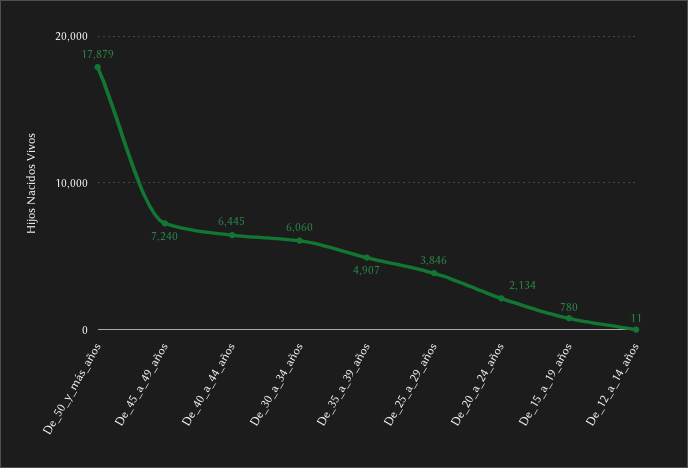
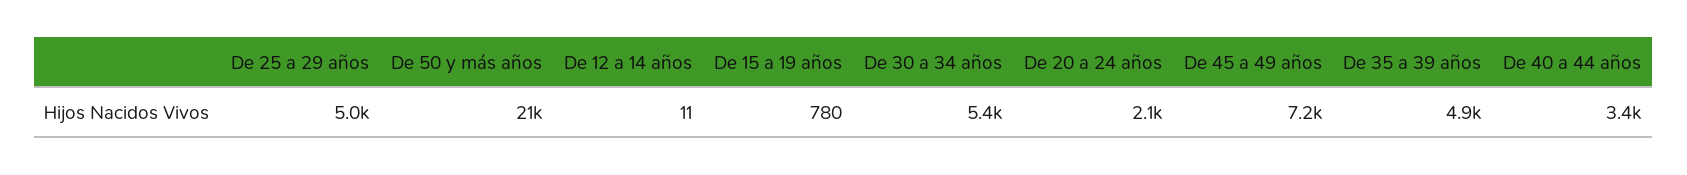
  {
-   "De_50_y_más_años": 17879,
+   "De_50_y_más_años": 21000,
    "De_45_a_49_años": 7240,
-   "De_40_a_44_años": 6445,
+   "De_40_a_44_años": 3400,
-   "De_30_a_34_años": 6060,
+   "De_30_a_34_años": 5400,
    "De_35_a_39_años": 4907,
-   "De_25_a_29_años": 3846,
+   "De_25_a_29_años": 5000,
    "De_20_a_24_años": 2134,
    "De_15_a_19_años": 780,
    "De_12_a_14_años": 11
  }

